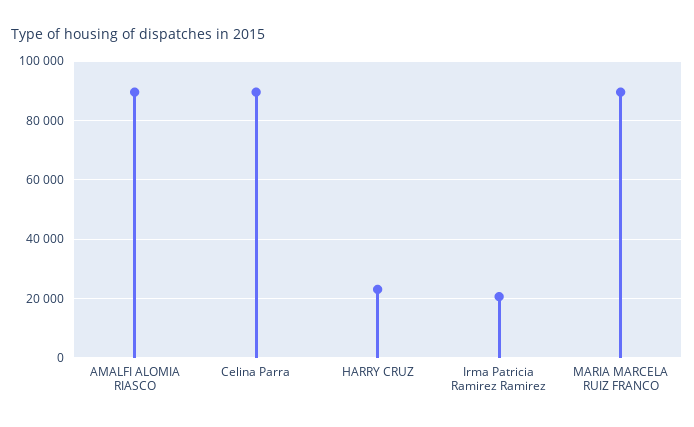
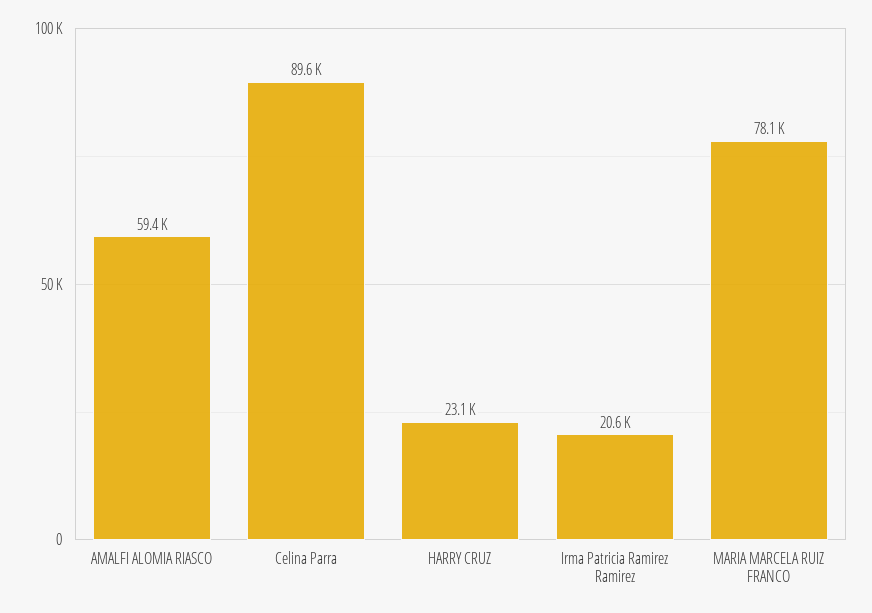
  {
-   "AMALFI ALOMIA RIASCO": 90000,
+   "AMALFI ALOMIA RIASCO": 59400,
    "Celina Parra": 89600,
    "HARRY CRUZ": 23100,
    "Irma Patricia Ramirez Ramirez": 20600,
-   "MARIA MARCELA RUIZ FRANCO": 90000
+   "MARIA MARCELA RUIZ FRANCO": 78100
  }

